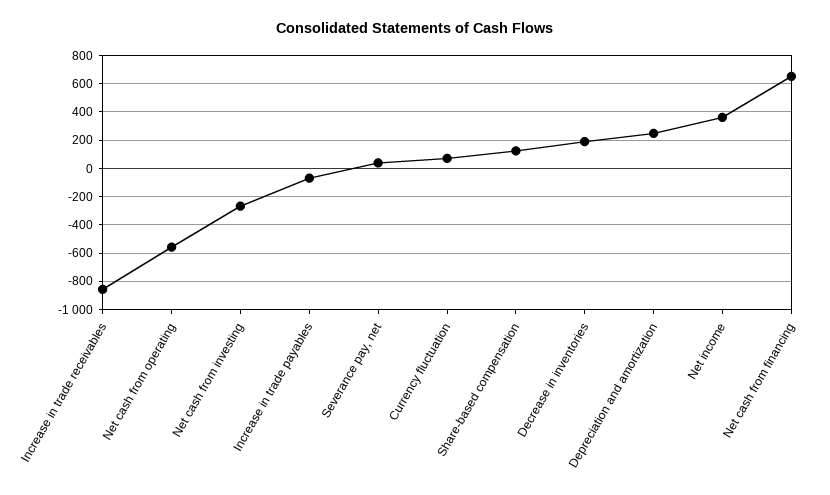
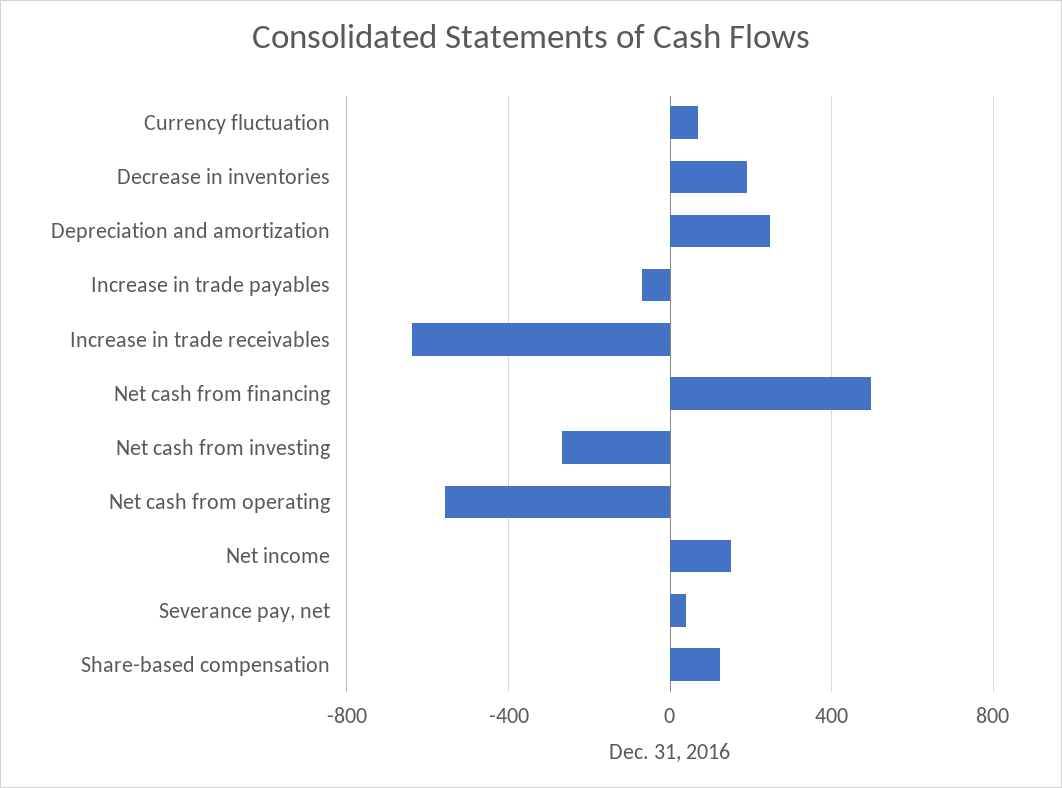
  {
-   "Increase in trade receivables": -850,
+   "Increase in trade receivables": -650,
    "Net cash from operating": -550,
    "Net cash from investing": -250,
    "Increase in trade payables": -50,
    "Severance pay, net": 50,
    "Currency fluctuation": 50,
    "Share-based compensation": 100,
    "Decrease in inventories": 200,
    "Depreciation and amortization": 250,
-   "Net income": 350,
+   "Net income": 150,
-   "Net cash from financing": 650
+   "Net cash from financing": 500
  }

